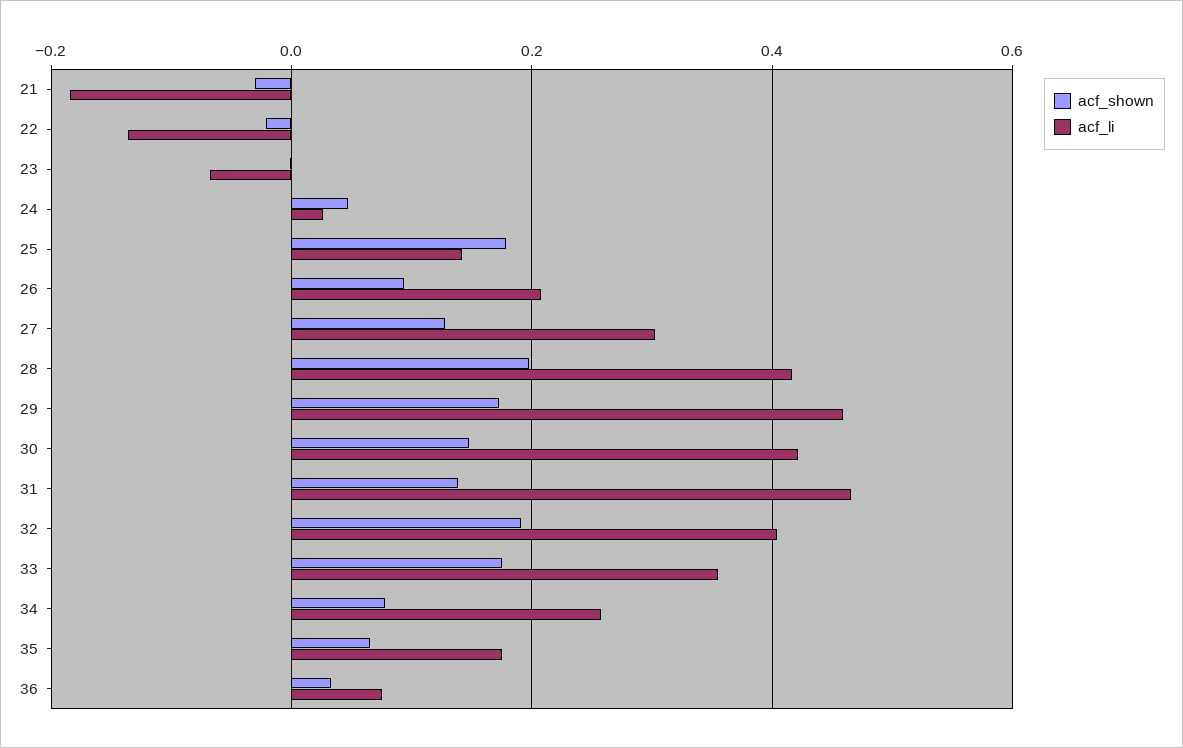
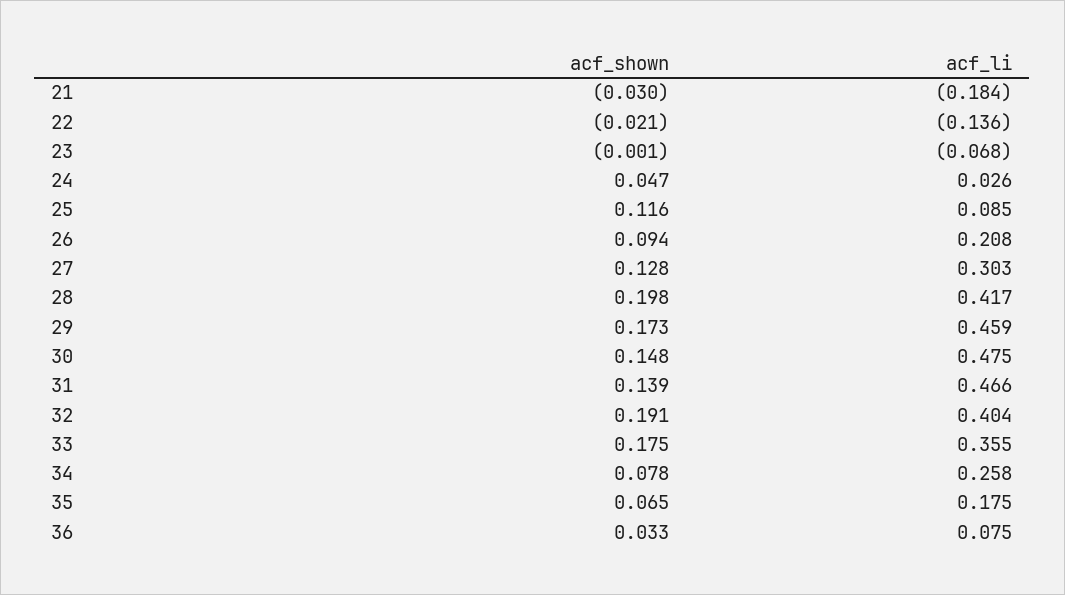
  {
    "acf_shown": {
      "21": -0.03,
      "22": -0.021,
      "23": -0.001,
      "24": 0.047,
-     "25": 0.18,
+     "25": 0.116,
      "26": 0.094,
      "27": 0.128,
      "28": 0.198,
      "29": 0.173,
      "30": 0.148,
      "31": 0.139,
      "32": 0.191,
      "33": 0.175,
      "34": 0.078,
      "35": 0.065,
      "36": 0.033
    },
    "acf_li": {
      "21": -0.184,
      "22": -0.136,
      "23": -0.068,
      "24": 0.026,
-     "25": 0.14,
+     "25": 0.085,
      "26": 0.208,
      "27": 0.303,
      "28": 0.417,
      "29": 0.459,
-     "30": 0.42,
+     "30": 0.475,
      "31": 0.466,
      "32": 0.404,
      "33": 0.355,
      "34": 0.258,
      "35": 0.175,
      "36": 0.075
    }
  }

